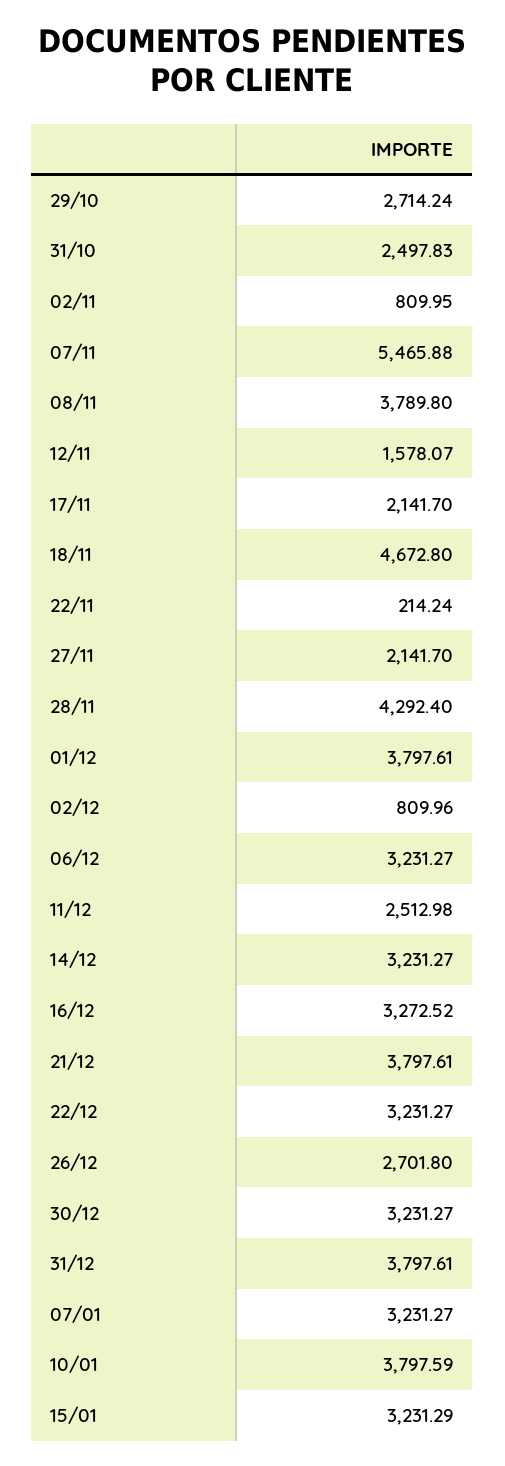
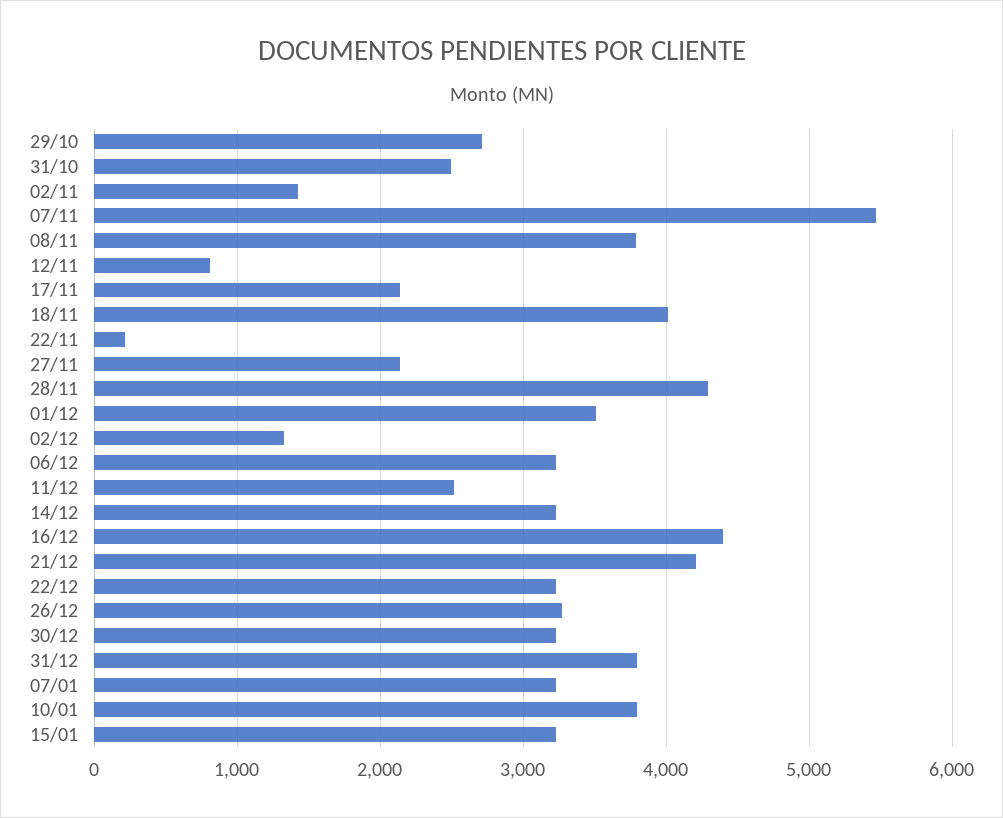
  {
    "29/10": 2714.24,
    "31/10": 2497.83,
-   "02/11": 809.95,
+   "02/11": 1400,
    "07/11": 5465.88,
    "08/11": 3789.8,
-   "12/11": 1578.07,
+   "12/11": 800,
    "17/11": 2141.7,
-   "18/11": 4672.8,
+   "18/11": 4000,
    "22/11": 214.24,
    "27/11": 2141.7,
    "28/11": 4292.4,
-   "01/12": 3797.61,
+   "01/12": 3500,
-   "02/12": 809.96,
+   "02/12": 1300,
    "06/12": 3231.27,
    "11/12": 2512.98,
    "14/12": 3231.27,
-   "16/12": 3272.52,
+   "16/12": 4400,
-   "21/12": 3797.61,
+   "21/12": 4200,
    "22/12": 3231.27,
-   "26/12": 2701.8,
+   "26/12": 3300,
    "30/12": 3231.27,
    "31/12": 3797.61,
    "07/01": 3231.27,
    "10/01": 3797.59,
    "15/01": 3231.29
  }

